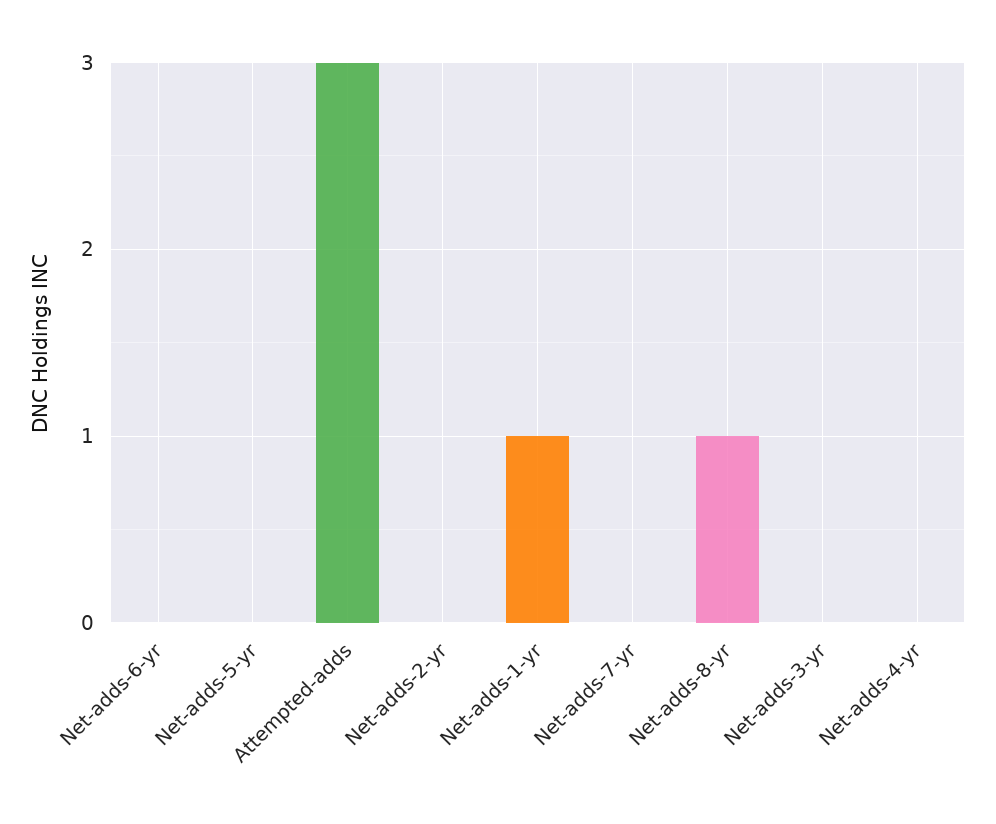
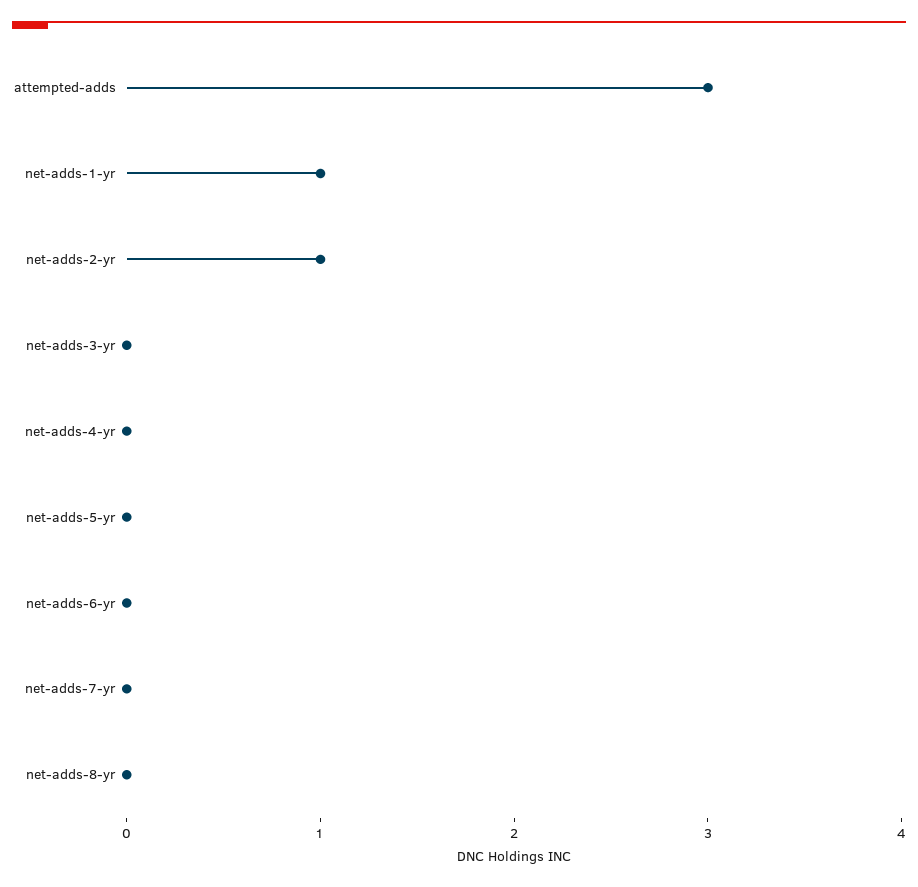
  {
    "Net-adds-6-yr": 0,
    "Net-adds-5-yr": 0,
    "Attempted-adds": 3,
-   "Net-adds-2-yr": 0,
+   "Net-adds-2-yr": 1,
    "Net-adds-1-yr": 1,
    "Net-adds-7-yr": 0,
-   "Net-adds-8-yr": 1,
+   "Net-adds-8-yr": 0,
    "Net-adds-3-yr": 0,
    "Net-adds-4-yr": 0
  }

